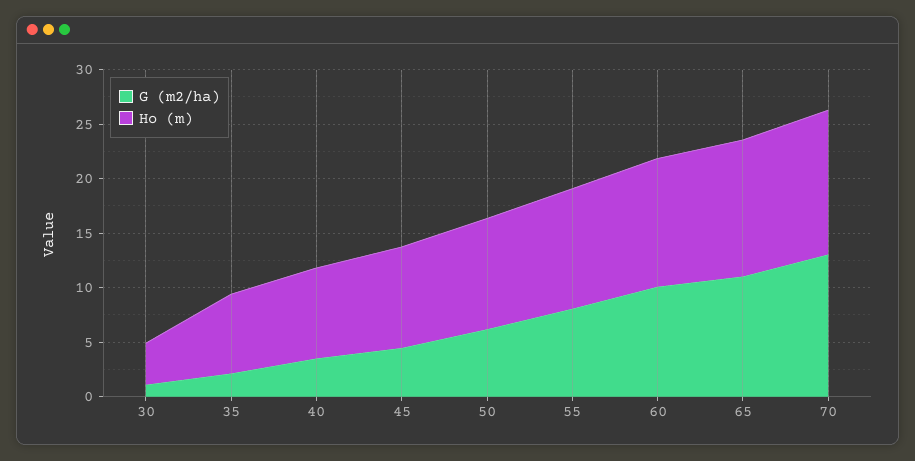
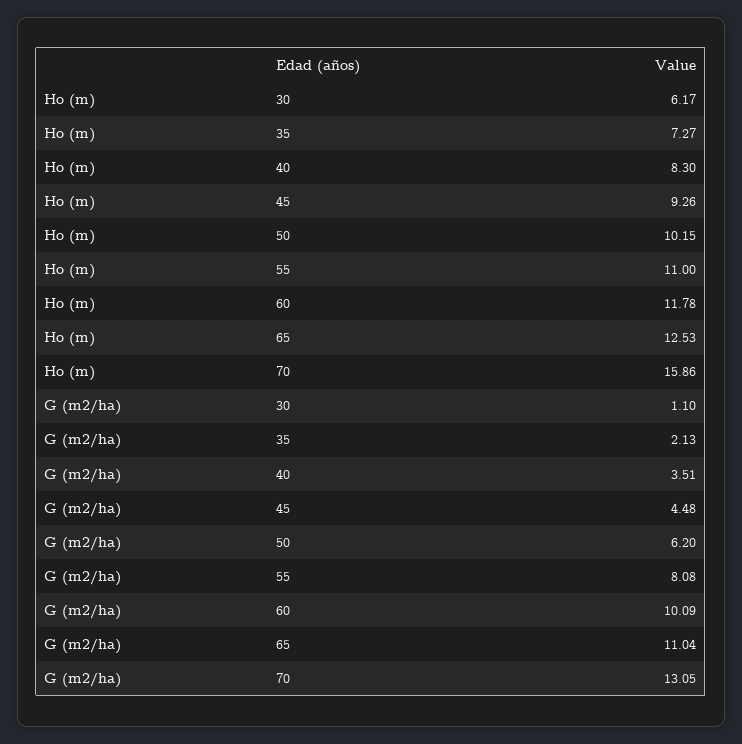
  {
    "G (m2/ha)": {
      "30": 1.1,
      "35": 2.13,
      "40": 3.51,
      "45": 4.48,
      "50": 6.2,
      "55": 8.08,
      "60": 10.09,
      "65": 11.04,
      "70": 13.05
    },
    "Ho (m)": {
-     "30": 4,
+     "30": 6.17,
      "35": 7.27,
      "40": 8.3,
      "45": 9.26,
      "50": 10.15,
      "55": 11,
      "60": 11.78,
      "65": 12.53,
-     "70": 13
+     "70": 15.86
    }
  }

